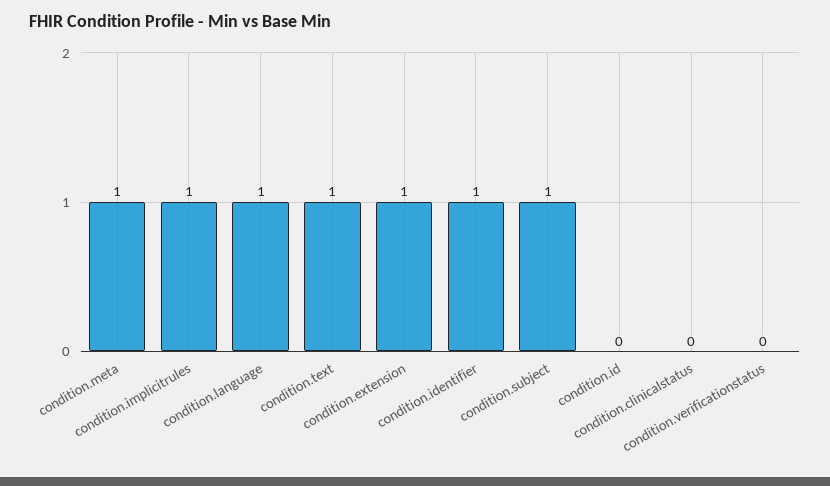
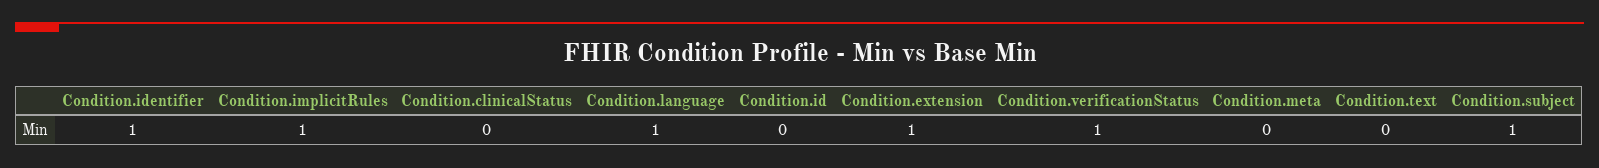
  {
-   "condition.meta": 1,
+   "condition.meta": 0,
    "condition.implicitrules": 1,
    "condition.language": 1,
-   "condition.text": 1,
+   "condition.text": 0,
    "condition.extension": 1,
    "condition.identifier": 1,
    "condition.subject": 1,
    "condition.id": 0,
    "condition.clinicalstatus": 0,
-   "condition.verificationstatus": 0
+   "condition.verificationstatus": 1
  }

